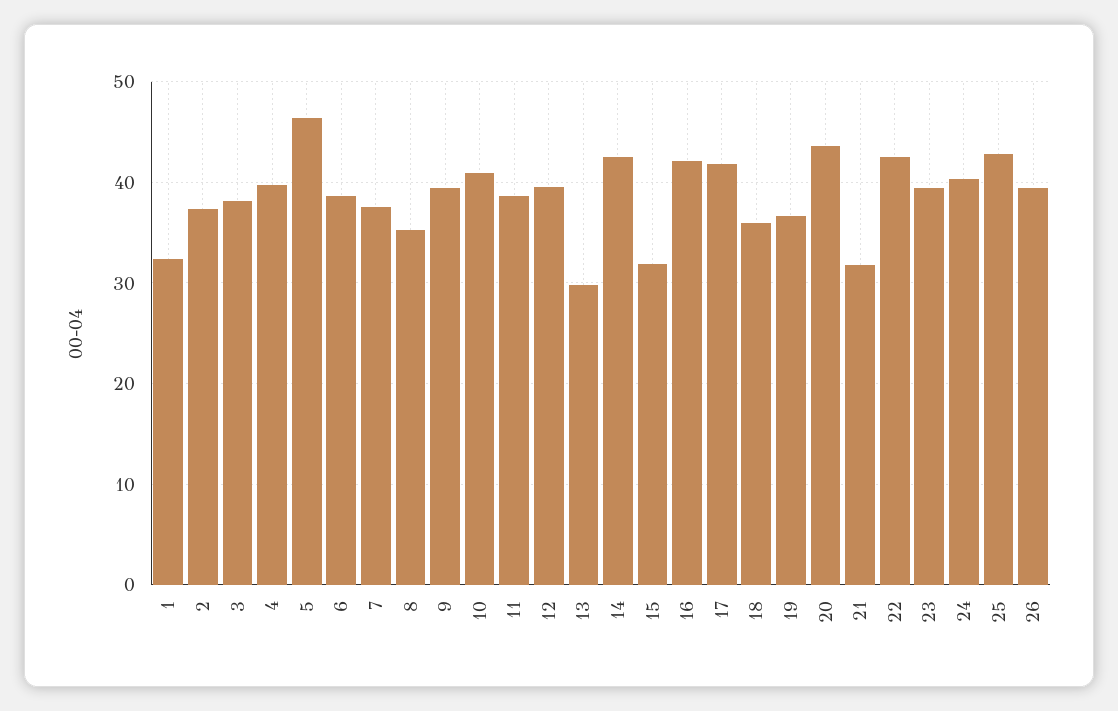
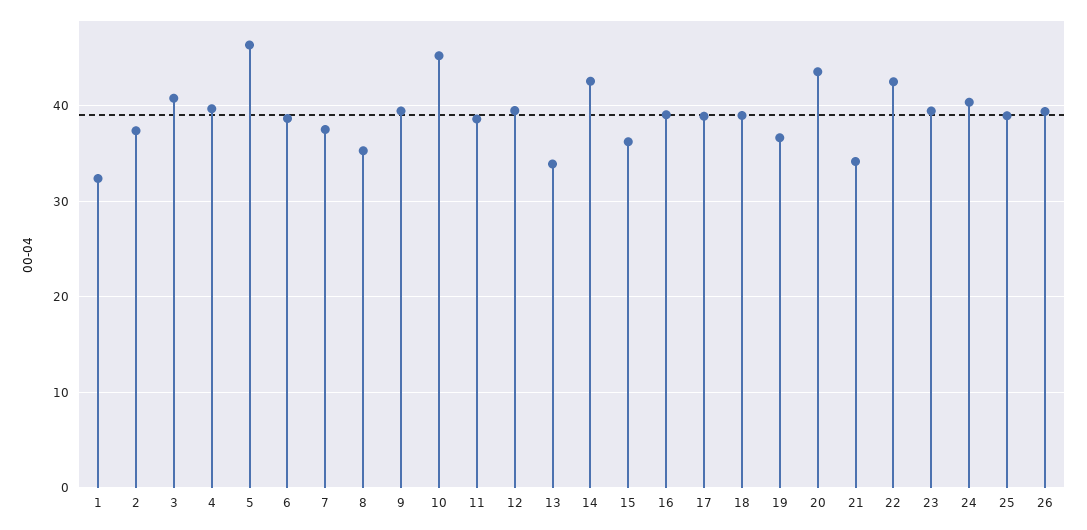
  {
    "1": 32,
    "2": 37,
-   "3": 38,
+   "3": 41,
    "4": 40,
    "5": 46,
    "6": 39,
    "7": 38,
    "8": 35,
    "9": 39,
-   "10": 41,
+   "10": 45,
    "11": 39,
    "12": 40,
-   "13": 30,
+   "13": 34,
    "14": 43,
-   "15": 32,
+   "15": 36,
-   "16": 42,
+   "16": 39,
-   "17": 42,
+   "17": 39,
-   "18": 36,
+   "18": 39,
    "19": 37,
    "20": 44,
-   "21": 32,
+   "21": 34,
    "22": 43,
    "23": 39,
    "24": 40,
-   "25": 43,
+   "25": 39,
    "26": 39
  }

